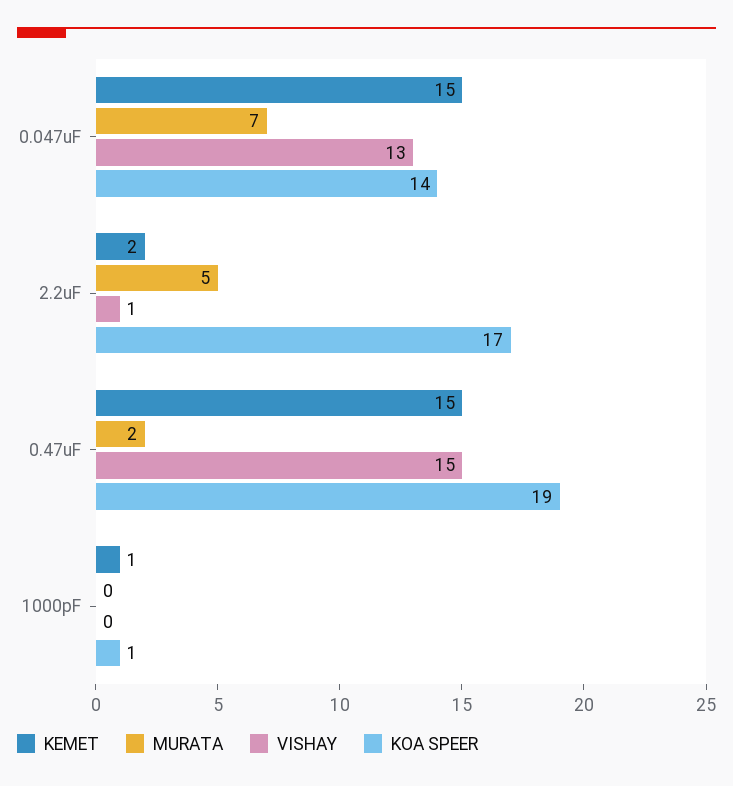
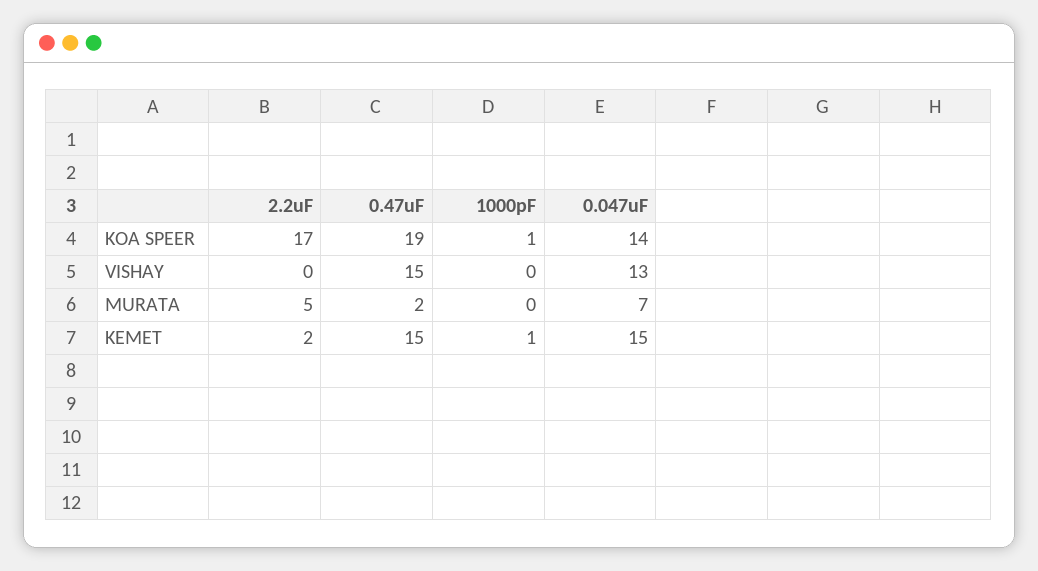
  {
    "KEMET": {
      "0.047uF": 15,
      "2.2uF": 2,
      "0.47uF": 15,
      "1000pF": 1
    },
    "MURATA": {
      "0.047uF": 7,
      "2.2uF": 5,
      "0.47uF": 2,
      "1000pF": 0
    },
    "VISHAY": {
      "0.047uF": 13,
-     "2.2uF": 1,
+     "2.2uF": 0,
      "0.47uF": 15,
      "1000pF": 0
    },
    "KOA SPEER": {
      "0.047uF": 14,
      "2.2uF": 17,
      "0.47uF": 19,
      "1000pF": 1
    }
  }

